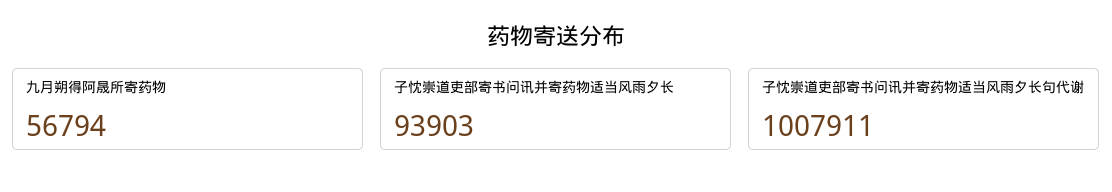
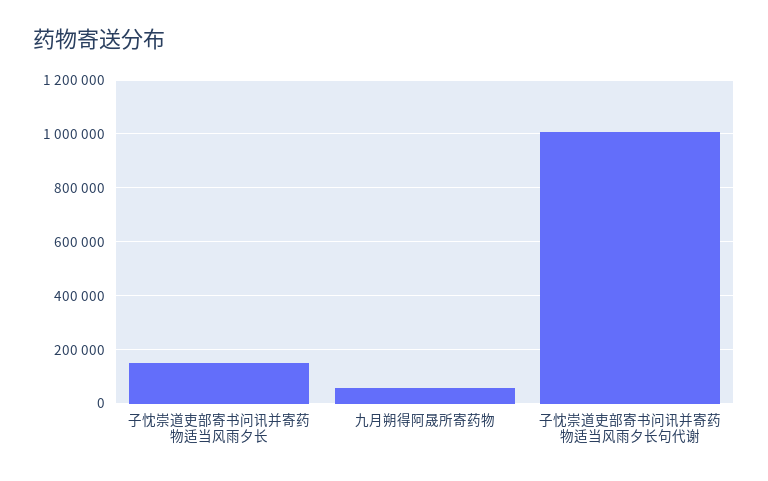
  {
    "九月朔得阿晟所寄药物": 56794,
-   "子忱崇道吏部寄书问讯并寄药物适当风雨夕长": 93903,
+   "子忱崇道吏部寄书问讯并寄药物适当风雨夕长": 150000,
    "子忱崇道吏部寄书问讯并寄药物适当风雨夕长句代谢": 1007911
  }

